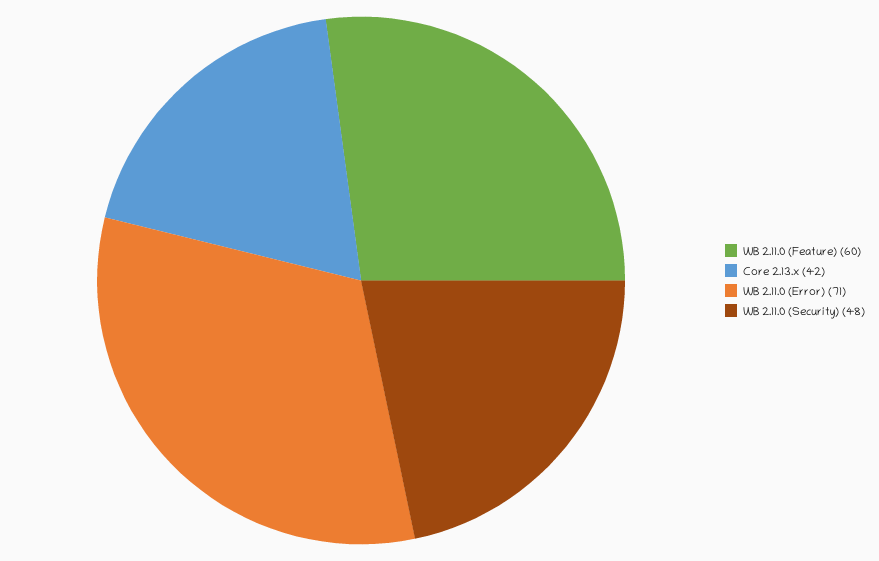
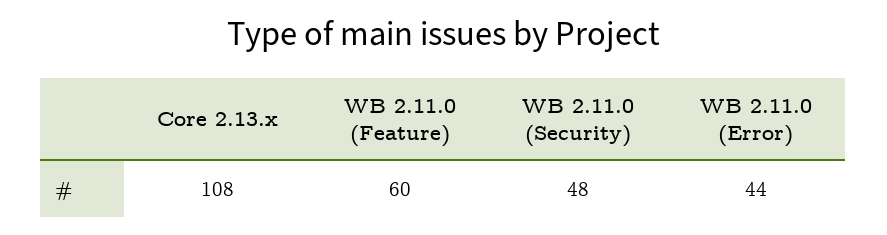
  {
    "WB 2.11.0 (Feature)": 60,
-   "Core 2.13.x": 42,
+   "Core 2.13.x": 108,
-   "WB 2.11.0 (Error)": 71,
+   "WB 2.11.0 (Error)": 44,
    "WB 2.11.0 (Security)": 48
  }

